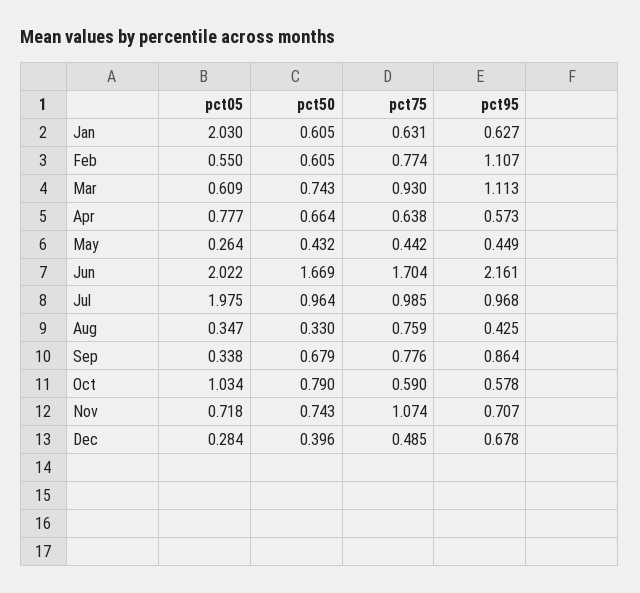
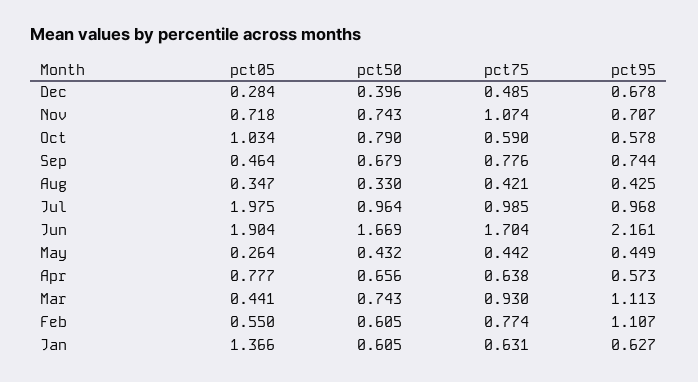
  {
    "pct05": {
-     "Jan": 2.03,
+     "Jan": 1.366,
      "Feb": 0.55,
-     "Mar": 0.609,
+     "Mar": 0.441,
      "Apr": 0.777,
      "May": 0.264,
-     "Jun": 2.022,
+     "Jun": 1.904,
      "Jul": 1.975,
      "Aug": 0.347,
-     "Sep": 0.338,
+     "Sep": 0.464,
      "Oct": 1.034,
      "Nov": 0.718,
      "Dec": 0.284
    },
    "pct50": {
      "Jan": 0.605,
      "Feb": 0.605,
      "Mar": 0.743,
-     "Apr": 0.664,
+     "Apr": 0.656,
      "May": 0.432,
      "Jun": 1.669,
      "Jul": 0.964,
      "Aug": 0.33,
      "Sep": 0.679,
      "Oct": 0.79,
      "Nov": 0.743,
      "Dec": 0.396
    },
    "pct75": {
      "Jan": 0.631,
      "Feb": 0.774,
      "Mar": 0.93,
      "Apr": 0.638,
      "May": 0.442,
      "Jun": 1.704,
      "Jul": 0.985,
-     "Aug": 0.759,
+     "Aug": 0.421,
      "Sep": 0.776,
      "Oct": 0.59,
      "Nov": 1.074,
      "Dec": 0.485
    },
    "pct95": {
      "Jan": 0.627,
      "Feb": 1.107,
      "Mar": 1.113,
      "Apr": 0.573,
      "May": 0.449,
      "Jun": 2.161,
      "Jul": 0.968,
      "Aug": 0.425,
-     "Sep": 0.864,
+     "Sep": 0.744,
      "Oct": 0.578,
      "Nov": 0.707,
      "Dec": 0.678
    }
  }

